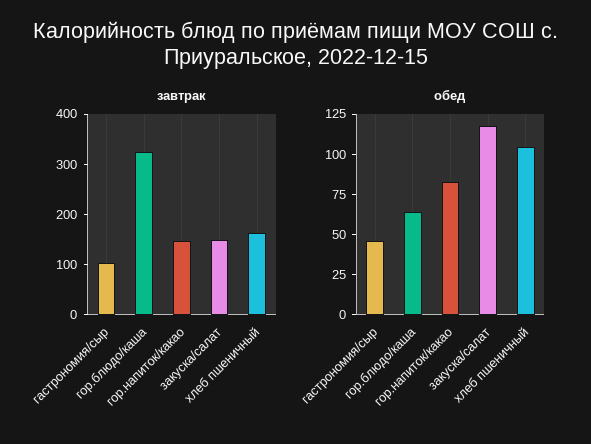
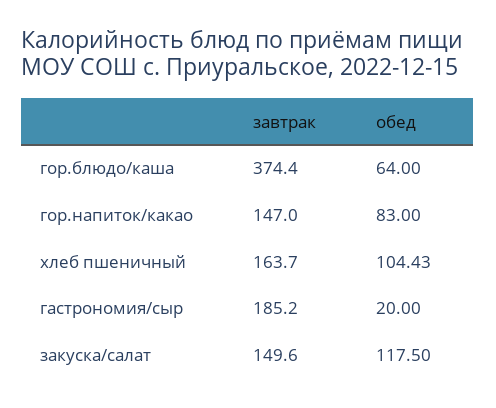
  {
    "завтрак": {
-     "гастрономия/сыр": 100,
+     "гастрономия/сыр": 185.2,
-     "гор.блюдо/каша": 320,
+     "гор.блюдо/каша": 374.4,
      "гор.напиток/какао": 147,
      "закуска/салат": 149.6,
      "хлеб пшеничный": 163.7
    },
    "обед": {
-     "гастрономия/сыр": 45,
+     "гастрономия/сыр": 20,
      "гор.блюдо/каша": 64,
      "гор.напиток/какао": 83,
      "закуска/салат": 117.5,
      "хлеб пшеничный": 104.43
    }
  }

